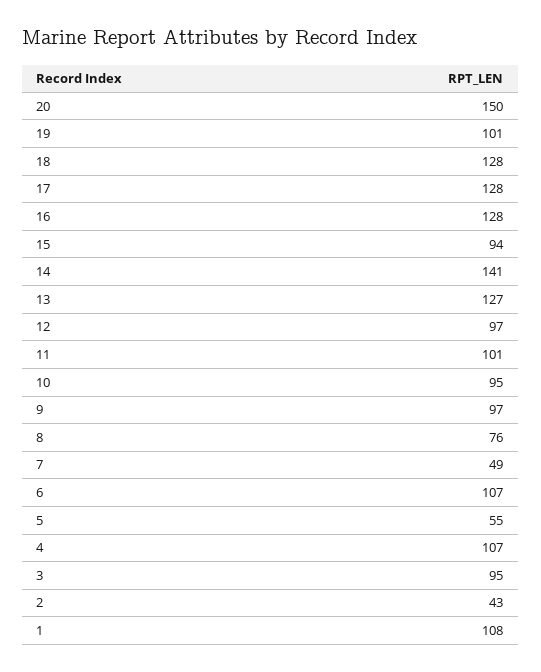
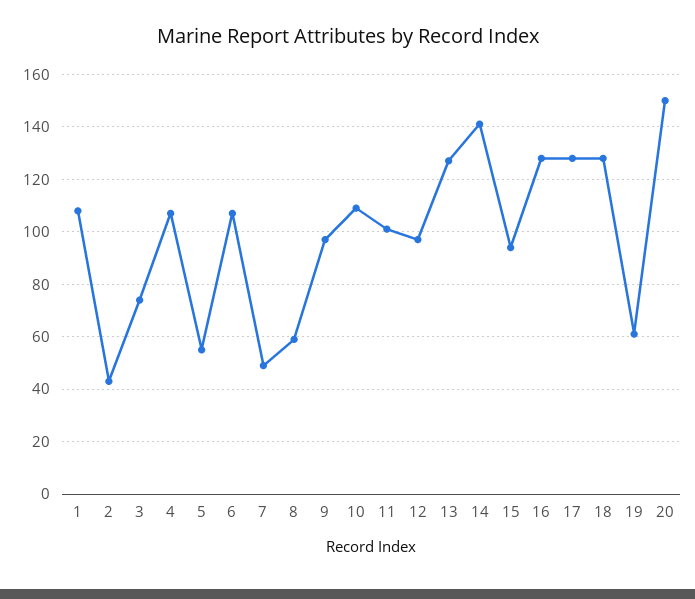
  {
    "20": 150,
-   "19": 101,
+   "19": 60,
    "18": 128,
    "17": 128,
    "16": 128,
    "15": 94,
    "14": 141,
    "13": 127,
    "12": 97,
    "11": 101,
-   "10": 95,
+   "10": 110,
    "9": 97,
-   "8": 76,
+   "8": 60,
    "7": 49,
    "6": 107,
    "5": 55,
    "4": 107,
-   "3": 95,
+   "3": 75,
    "2": 43,
    "1": 108
  }

